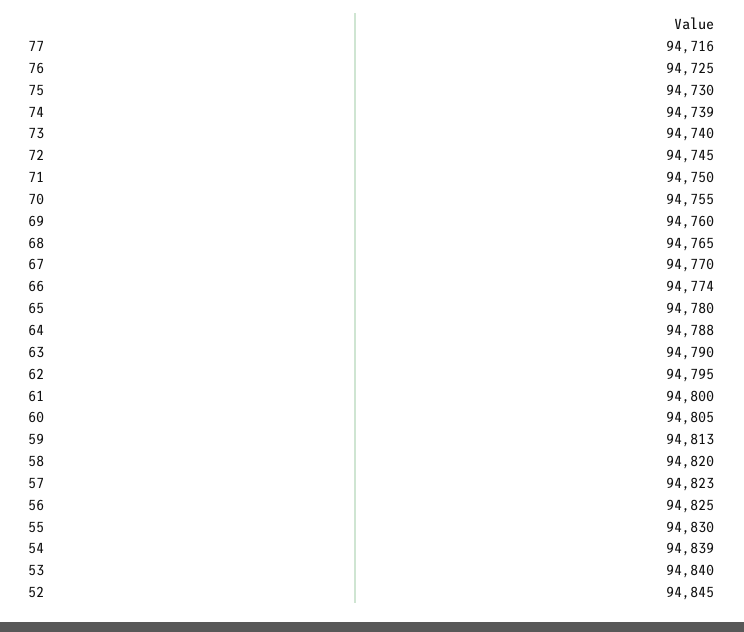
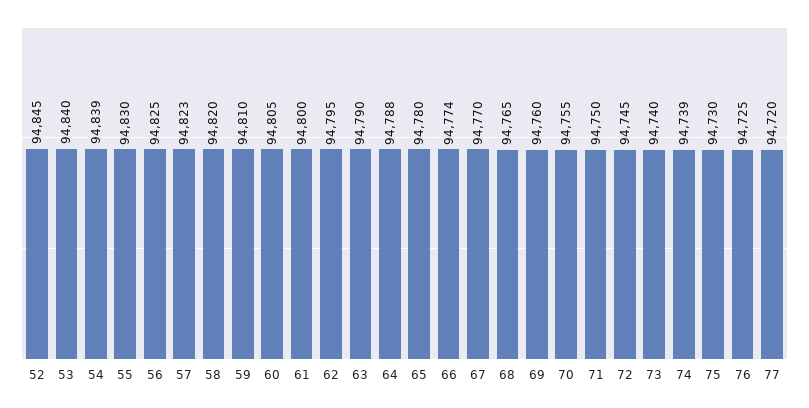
  {
-   "77": 94716,
+   "77": 94720,
    "76": 94725,
    "75": 94730,
    "74": 94739,
    "73": 94740,
    "72": 94745,
    "71": 94750,
    "70": 94755,
    "69": 94760,
    "68": 94765,
    "67": 94770,
    "66": 94774,
    "65": 94780,
    "64": 94788,
    "63": 94790,
    "62": 94795,
    "61": 94800,
    "60": 94805,
-   "59": 94813,
+   "59": 94810,
    "58": 94820,
    "57": 94823,
    "56": 94825,
    "55": 94830,
    "54": 94839,
    "53": 94840,
    "52": 94845
  }

